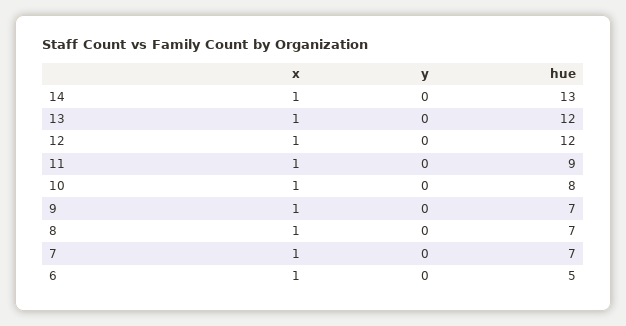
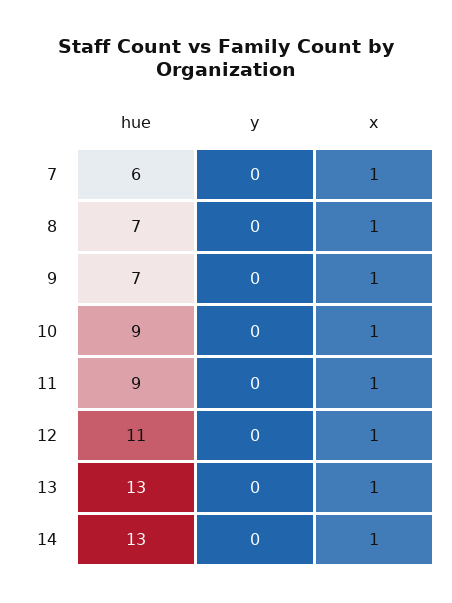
  {
    "x": {
      "14": 1,
      "13": 1,
      "12": 1,
      "11": 1,
      "10": 1,
      "9": 1,
      "8": 1,
-     "7": 1,
+     "7": 1
-     "6": 1
    },
    "y": {
      "14": 0,
      "13": 0,
      "12": 0,
      "11": 0,
      "10": 0,
      "9": 0,
      "8": 0,
-     "7": 0,
+     "7": 0
-     "6": 0
    },
    "hue": {
      "14": 13,
-     "13": 12,
+     "13": 13,
-     "12": 12,
+     "12": 11,
      "11": 9,
-     "10": 8,
+     "10": 9,
      "9": 7,
      "8": 7,
-     "7": 7,
+     "7": 6
-     "6": 5
    }
  }

